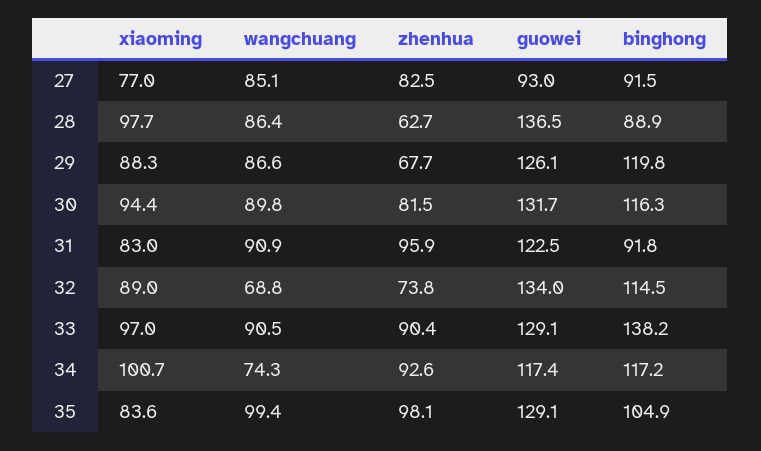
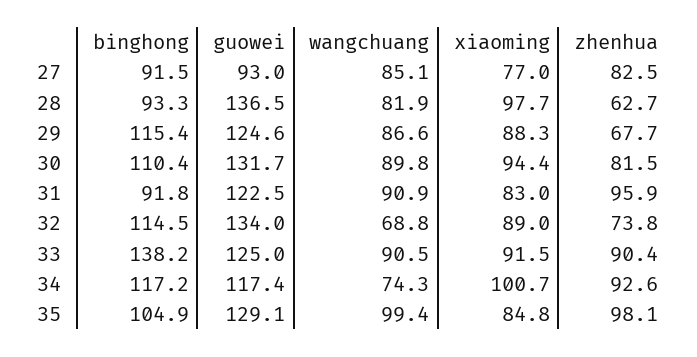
  {
    "xiaoming": {
      "27": 77,
      "28": 97.7,
      "29": 88.3,
      "30": 94.4,
      "31": 83,
      "32": 89,
-     "33": 97,
+     "33": 91.5,
      "34": 100.7,
-     "35": 83.6
+     "35": 84.8
    },
    "wangchuang": {
      "27": 85.1,
-     "28": 86.4,
+     "28": 81.9,
      "29": 86.6,
      "30": 89.8,
      "31": 90.9,
      "32": 68.8,
      "33": 90.5,
      "34": 74.3,
      "35": 99.4
    },
    "zhenhua": {
      "27": 82.5,
      "28": 62.7,
      "29": 67.7,
      "30": 81.5,
      "31": 95.9,
      "32": 73.8,
      "33": 90.4,
      "34": 92.6,
      "35": 98.1
    },
    "guowei": {
      "27": 93,
      "28": 136.5,
-     "29": 126.1,
+     "29": 124.6,
      "30": 131.7,
      "31": 122.5,
      "32": 134,
-     "33": 129.1,
+     "33": 125,
      "34": 117.4,
      "35": 129.1
    },
    "binghong": {
      "27": 91.5,
-     "28": 88.9,
+     "28": 93.3,
-     "29": 119.8,
+     "29": 115.4,
-     "30": 116.3,
+     "30": 110.4,
      "31": 91.8,
      "32": 114.5,
      "33": 138.2,
      "34": 117.2,
      "35": 104.9
    }
  }

